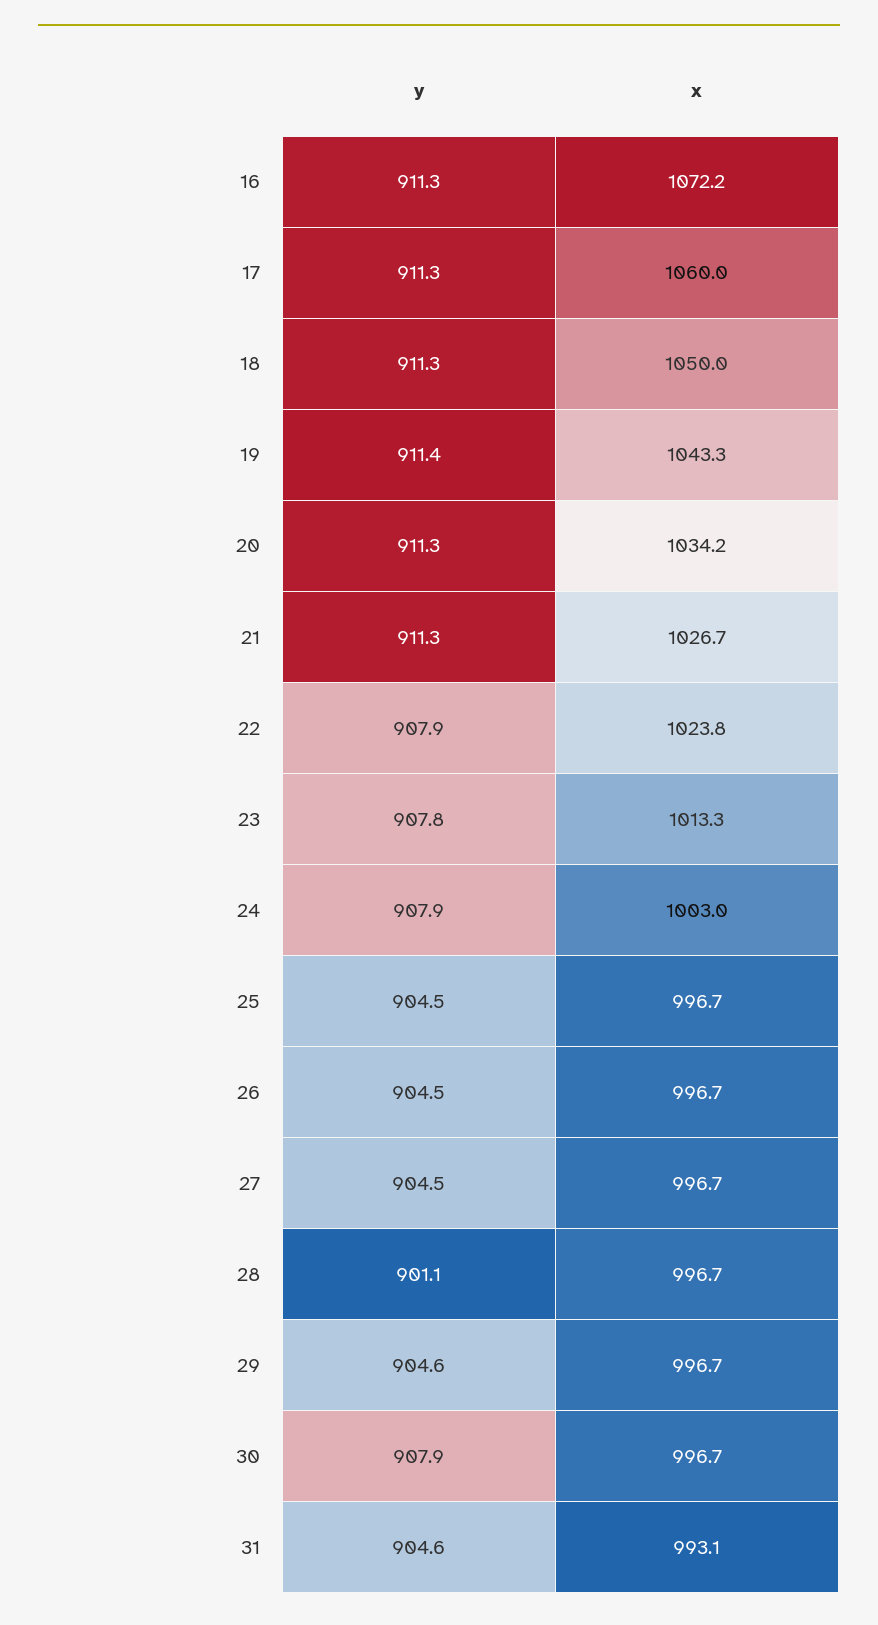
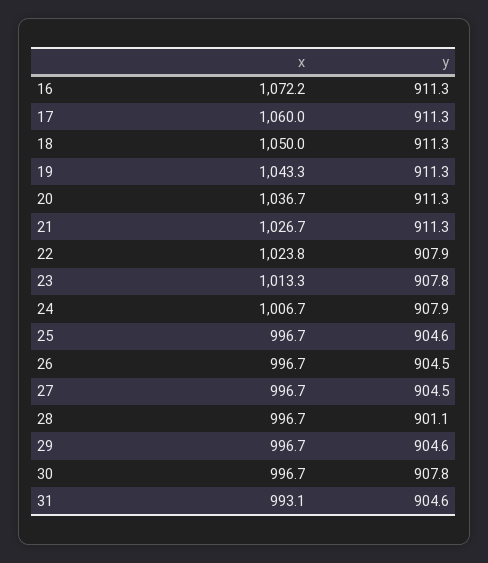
  {
    "y": {
      "16": 911.3,
      "17": 911.3,
      "18": 911.3,
-     "19": 911.4,
+     "19": 911.3,
      "20": 911.3,
      "21": 911.3,
      "22": 907.9,
      "23": 907.8,
      "24": 907.9,
-     "25": 904.5,
+     "25": 904.6,
      "26": 904.5,
      "27": 904.5,
      "28": 901.1,
      "29": 904.6,
-     "30": 907.9,
+     "30": 907.8,
      "31": 904.6
    },
    "x": {
      "16": 1072.2,
      "17": 1060,
      "18": 1050,
      "19": 1043.3,
-     "20": 1034.2,
+     "20": 1036.7,
      "21": 1026.7,
      "22": 1023.8,
      "23": 1013.3,
-     "24": 1003,
+     "24": 1006.7,
      "25": 996.7,
      "26": 996.7,
      "27": 996.7,
      "28": 996.7,
      "29": 996.7,
      "30": 996.7,
      "31": 993.1
    }
  }

